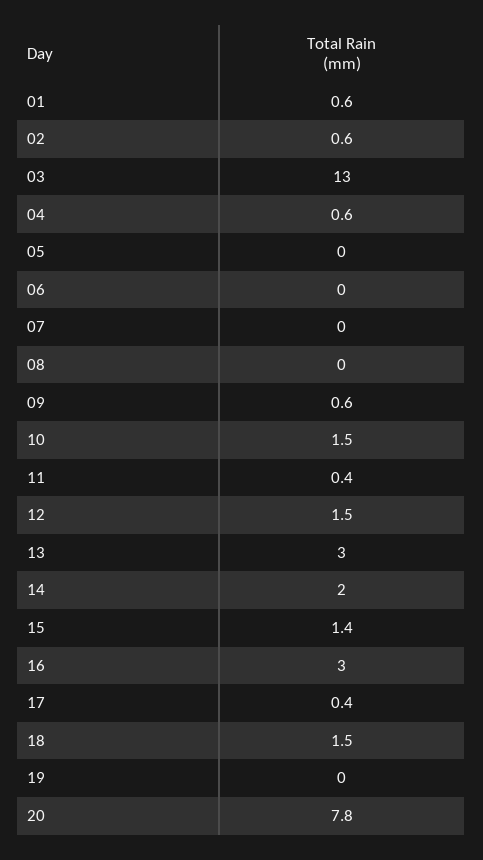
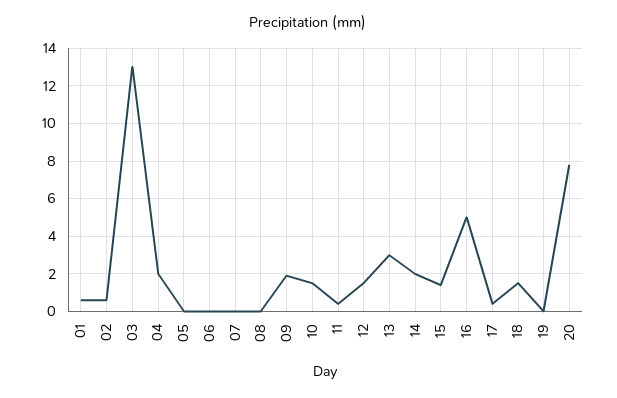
  {
    "01": 0.6,
    "02": 0.6,
    "03": 13,
-   "04": 0.6,
+   "04": 2,
    "05": 0,
    "06": 0,
    "07": 0,
    "08": 0,
-   "09": 0.6,
+   "09": 2,
    "10": 1.5,
    "11": 0.4,
    "12": 1.5,
    "13": 3,
    "14": 2,
    "15": 1.4,
-   "16": 3,
+   "16": 5,
    "17": 0.4,
    "18": 1.5,
    "19": 0,
    "20": 7.8
  }

